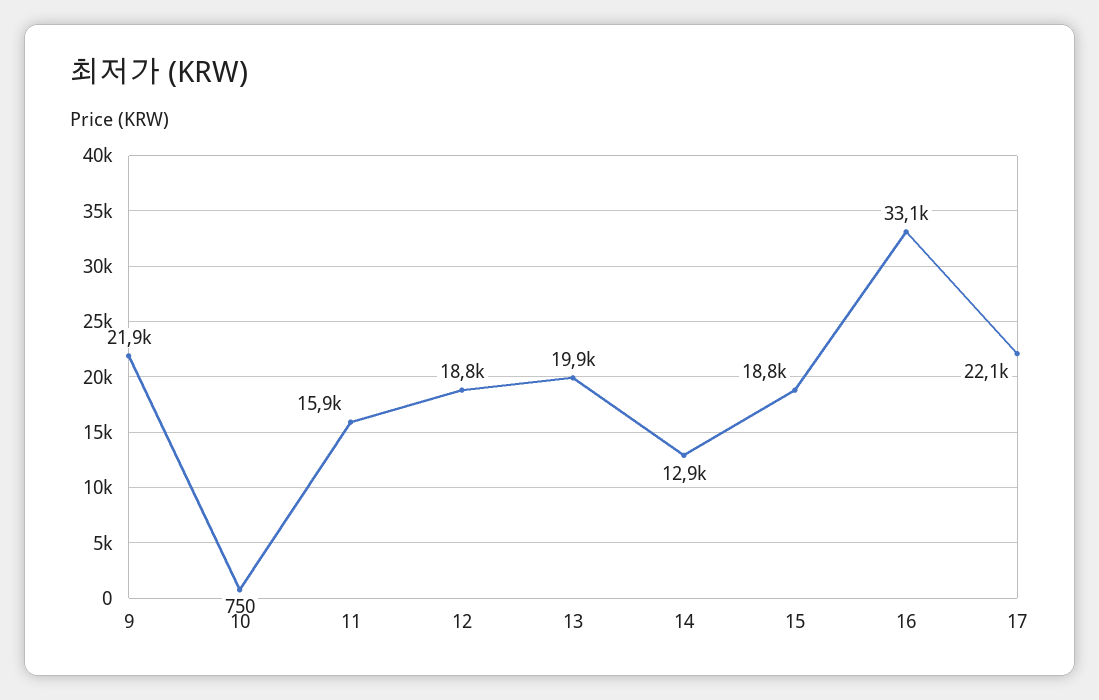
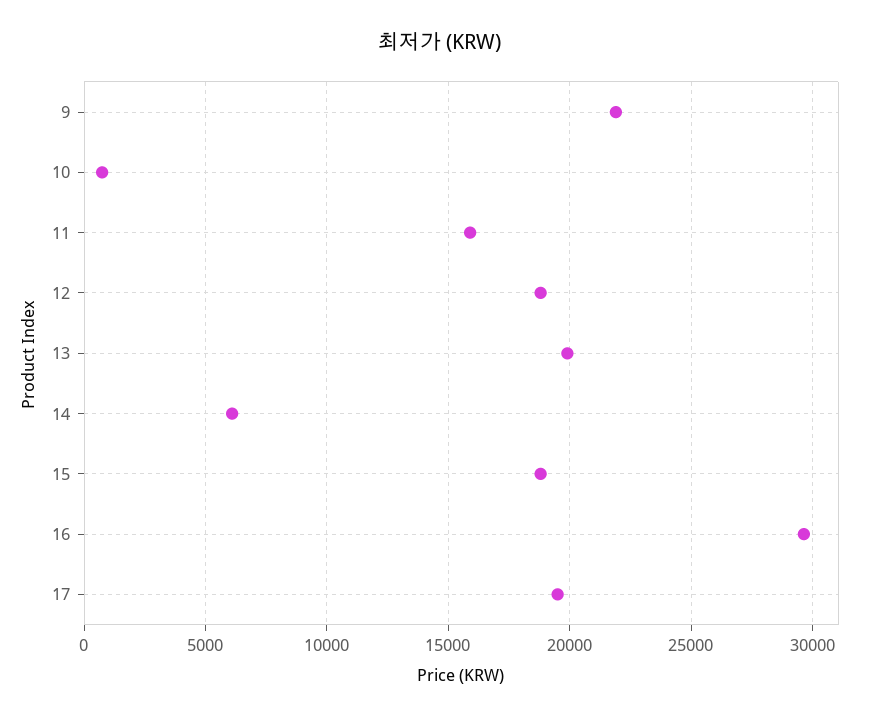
  {
    "9": 21900,
    "10": 750,
    "11": 15900,
    "12": 18800,
    "13": 19900,
-   "14": 12900,
+   "14": 6000,
    "15": 18800,
-   "16": 33100,
+   "16": 29500,
-   "17": 22100
+   "17": 19500
  }

